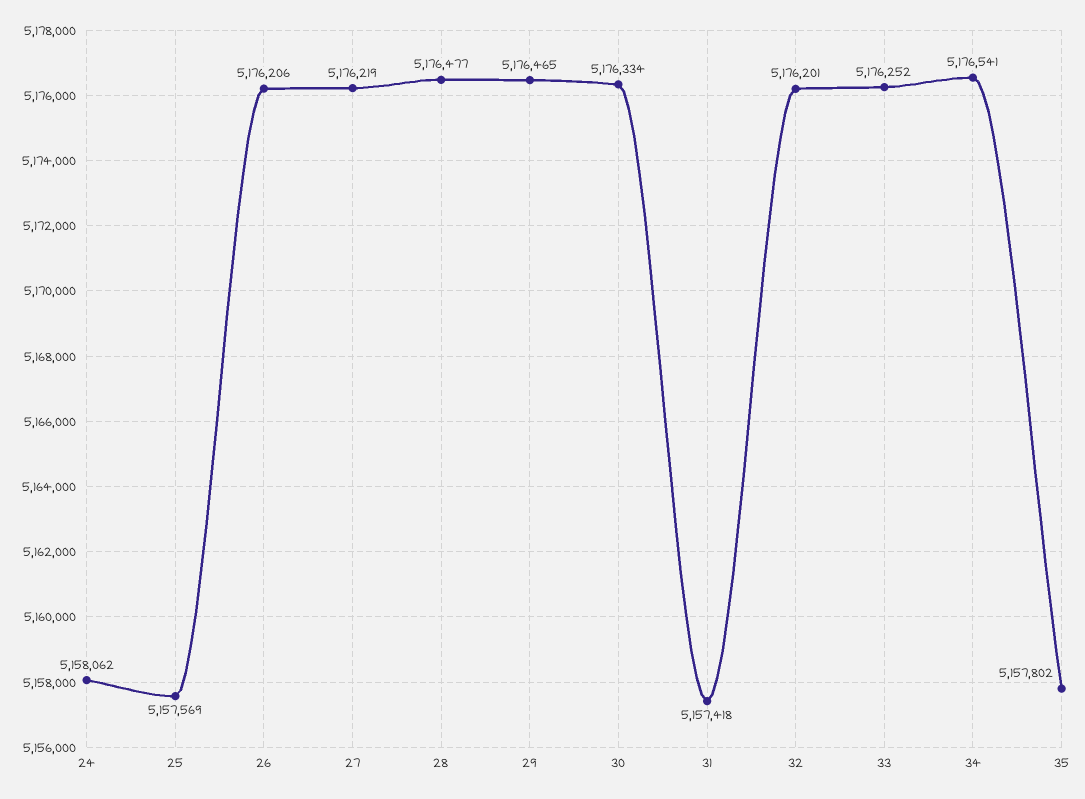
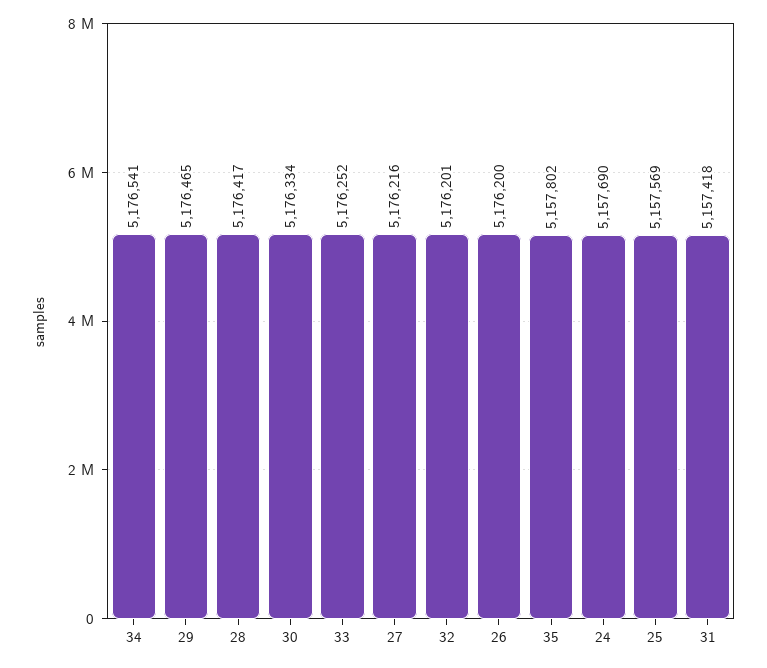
  {
-   "24": 5158062,
+   "24": 5157690,
    "25": 5157569,
-   "26": 5176206,
+   "26": 5176200,
-   "27": 5176219,
+   "27": 5176216,
-   "28": 5176477,
+   "28": 5176417,
    "29": 5176465,
    "30": 5176334,
    "31": 5157418,
    "32": 5176201,
    "33": 5176252,
    "34": 5176541,
    "35": 5157802
  }

